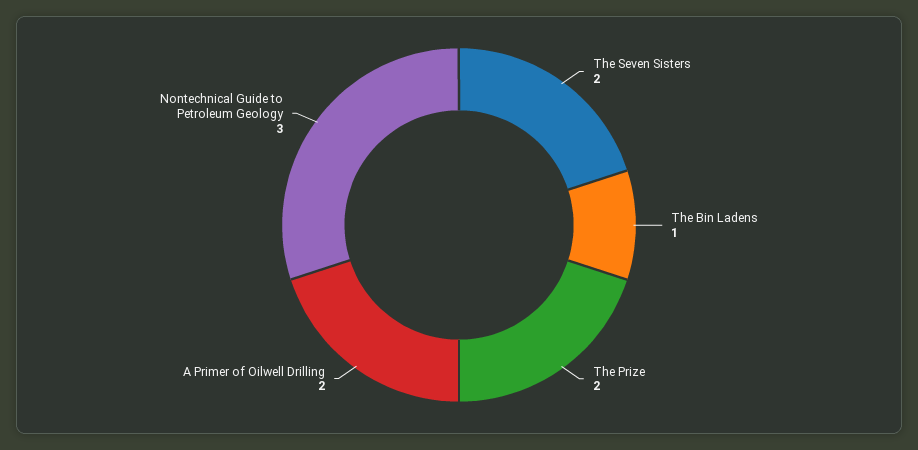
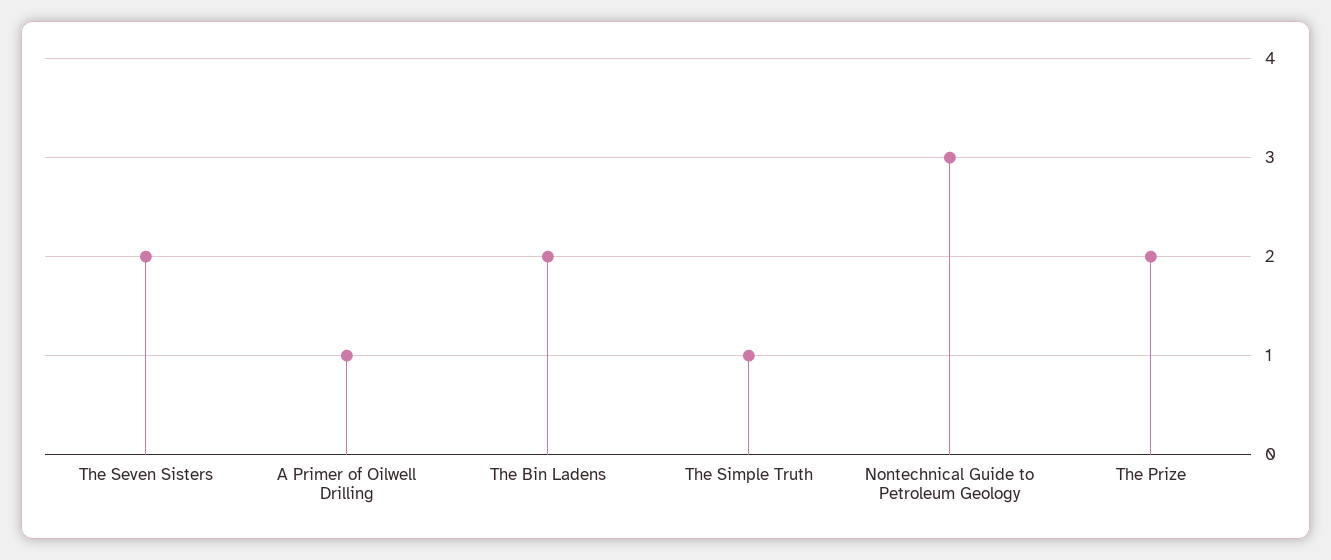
  {
    "The Seven Sisters": 2,
-   "The Bin Ladens": 1,
+   "The Bin Ladens": 2,
    "The Prize": 2,
-   "A Primer of Oilwell Drilling": 2,
+   "A Primer of Oilwell Drilling": 1,
-   "Nontechnical Guide to Petroleum Geology": 3
+   "Nontechnical Guide to Petroleum Geology": 3,
+   "The Simple Truth": 1
  }

